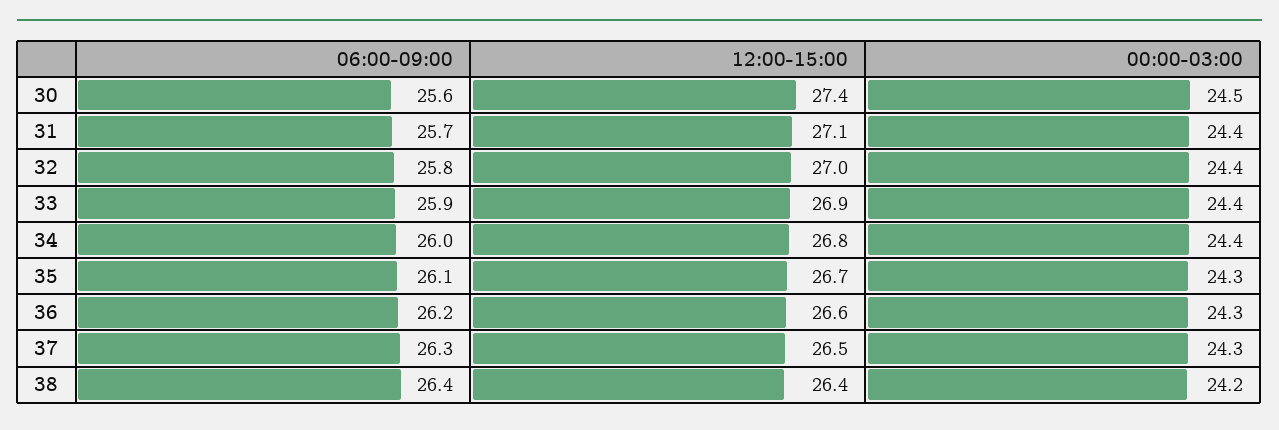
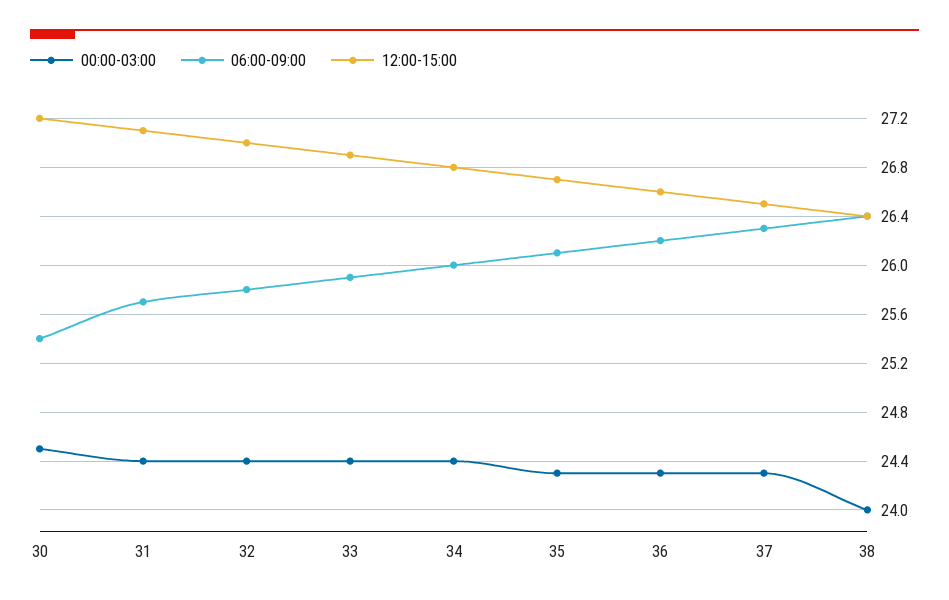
  {
    "06:00-09:00": {
-     "30": 25.6,
+     "30": 25.4,
      "31": 25.7,
      "32": 25.8,
      "33": 25.9,
      "34": 26,
      "35": 26.1,
      "36": 26.2,
      "37": 26.3,
      "38": 26.4
    },
    "12:00-15:00": {
-     "30": 27.4,
+     "30": 27.2,
      "31": 27.1,
      "32": 27,
      "33": 26.9,
      "34": 26.8,
      "35": 26.7,
      "36": 26.6,
      "37": 26.5,
      "38": 26.4
    },
    "00:00-03:00": {
      "30": 24.5,
      "31": 24.4,
      "32": 24.4,
      "33": 24.4,
      "34": 24.4,
      "35": 24.3,
      "36": 24.3,
      "37": 24.3,
-     "38": 24.2
+     "38": 24
    }
  }

